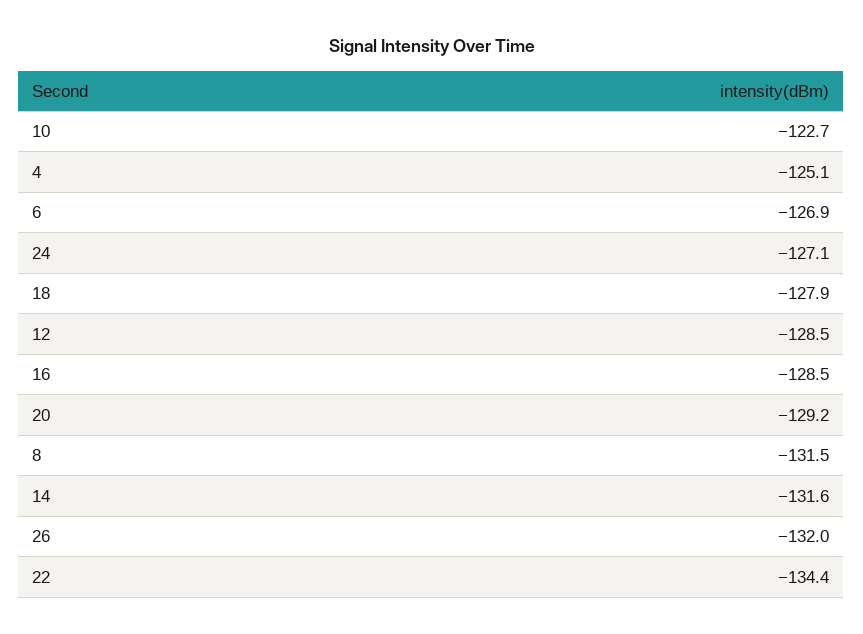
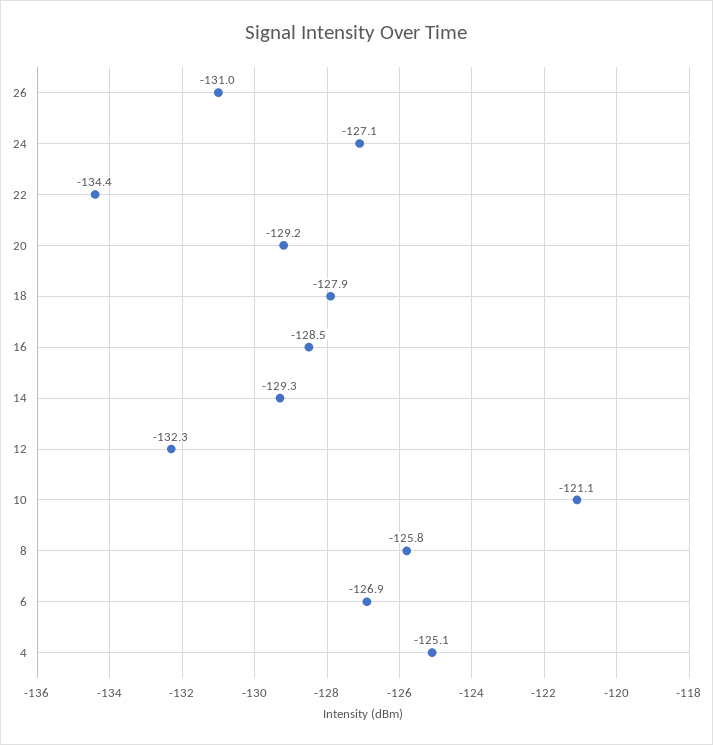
  {
-   "10": -122.7,
+   "10": -121.1,
    "4": -125.1,
    "6": -126.9,
    "24": -127.1,
    "18": -127.9,
-   "12": -128.5,
+   "12": -132.3,
    "16": -128.5,
    "20": -129.2,
-   "8": -131.5,
+   "8": -125.8,
-   "14": -131.6,
+   "14": -129.3,
-   "26": -132,
+   "26": -131,
    "22": -134.4
  }

